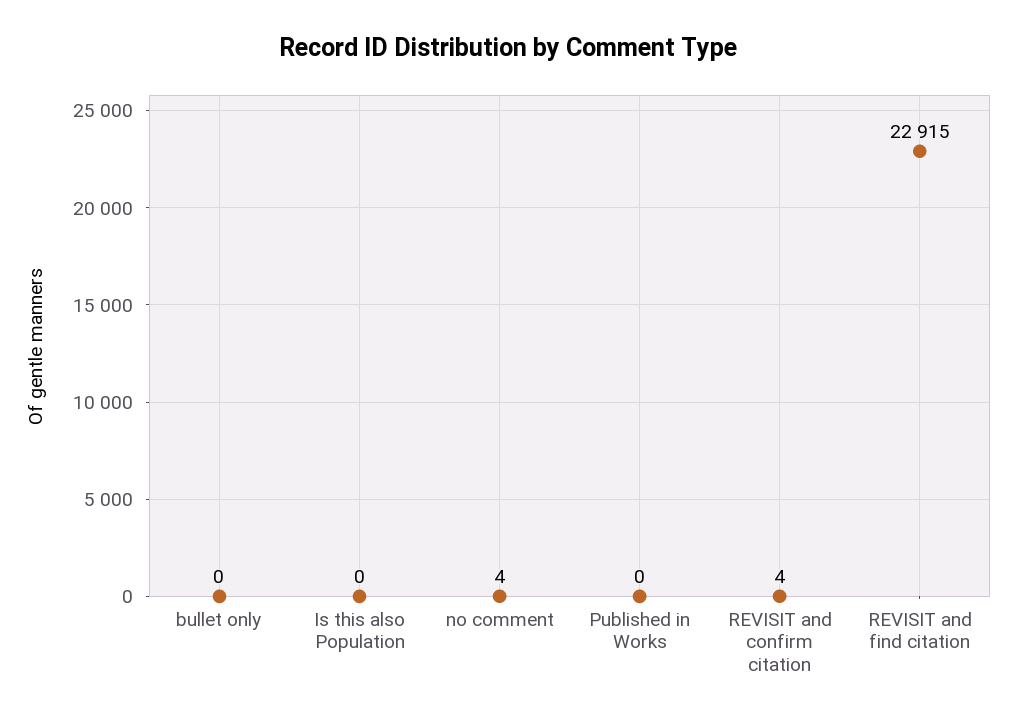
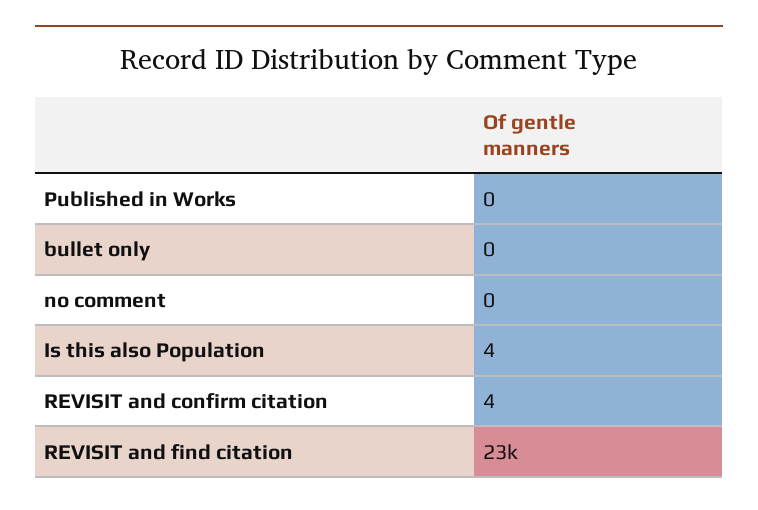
  {
    "bullet only": 0,
-   "Is this also Population": 0,
+   "Is this also Population": 4,
-   "no comment": 4,
+   "no comment": 0,
    "Published in Works": 0,
    "REVISIT and confirm citation": 4,
    "REVISIT and find citation": 22915
  }

